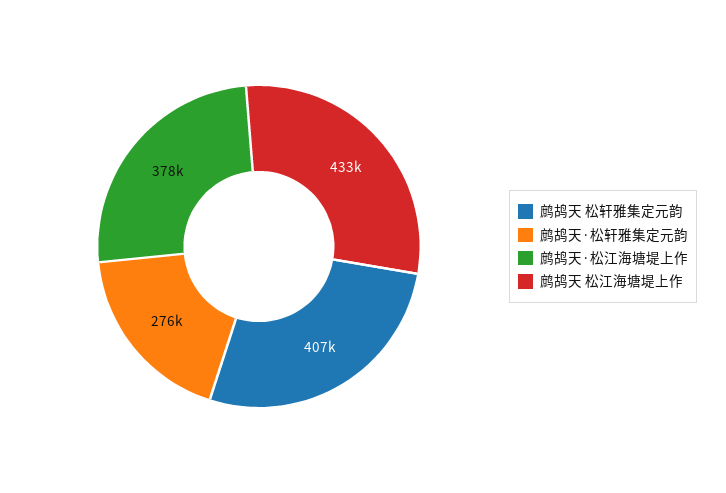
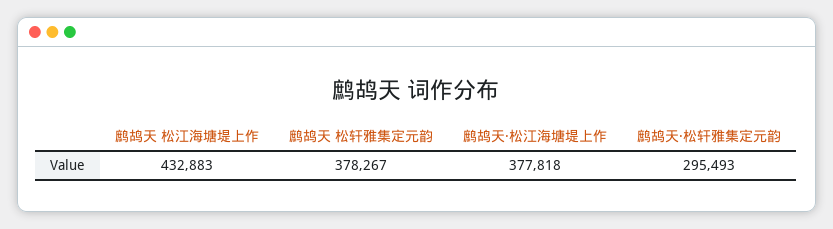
  {
-   "鹧鸪天 松轩雅集定元韵": 407000,
+   "鹧鸪天 松轩雅集定元韵": 378267,
-   "鹧鸪天·松轩雅集定元韵": 276000,
+   "鹧鸪天·松轩雅集定元韵": 295493,
    "鹧鸪天·松江海塘堤上作": 377818,
    "鹧鸪天 松江海塘堤上作": 432883
  }

